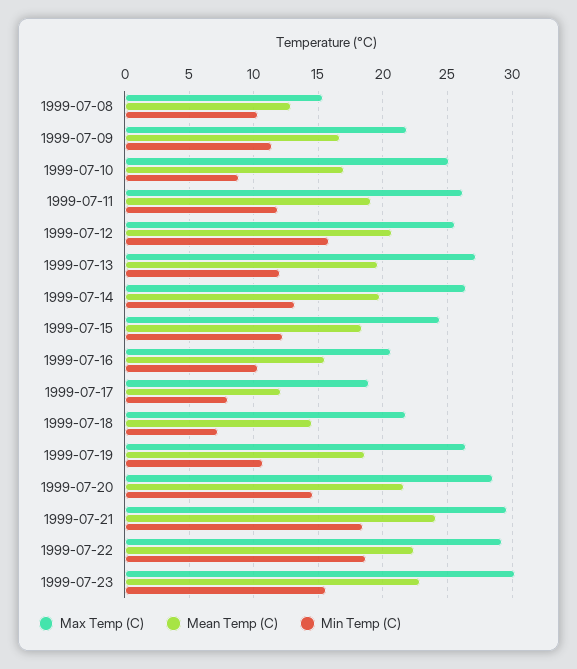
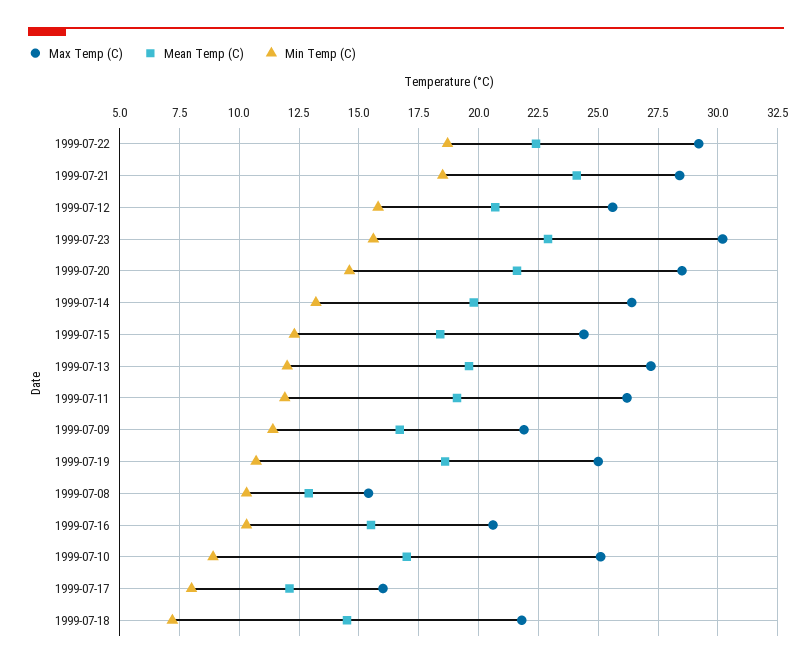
  {
    "Max Temp (C)": {
      "1999-07-08": 15.5,
      "1999-07-09": 22,
      "1999-07-10": 25,
      "1999-07-11": 26,
      "1999-07-12": 25.5,
      "1999-07-13": 27,
      "1999-07-14": 26.5,
      "1999-07-15": 24.5,
      "1999-07-16": 20.5,
-     "1999-07-17": 19,
+     "1999-07-17": 16,
      "1999-07-18": 22,
-     "1999-07-19": 26.5,
+     "1999-07-19": 25,
      "1999-07-20": 28.5,
-     "1999-07-21": 29.5,
+     "1999-07-21": 28.5,
      "1999-07-22": 29,
      "1999-07-23": 30
    },
    "Mean Temp (C)": {
      "1999-07-08": 13,
      "1999-07-09": 16.5,
      "1999-07-10": 17,
      "1999-07-11": 19,
      "1999-07-12": 20.5,
      "1999-07-13": 19.5,
      "1999-07-14": 20,
      "1999-07-15": 18.5,
      "1999-07-16": 15.5,
      "1999-07-17": 12,
      "1999-07-18": 14.5,
      "1999-07-19": 18.5,
      "1999-07-20": 21.5,
      "1999-07-21": 24,
      "1999-07-22": 22.5,
      "1999-07-23": 23
    },
    "Min Temp (C)": {
      "1999-07-08": 10.5,
      "1999-07-09": 11.5,
      "1999-07-10": 9,
      "1999-07-11": 12,
      "1999-07-12": 16,
      "1999-07-13": 12,
      "1999-07-14": 13,
      "1999-07-15": 12.5,
      "1999-07-16": 10.5,
      "1999-07-17": 8,
      "1999-07-18": 7,
      "1999-07-19": 10.5,
      "1999-07-20": 14.5,
      "1999-07-21": 18.5,
      "1999-07-22": 18.5,
      "1999-07-23": 15.5
    }
  }

